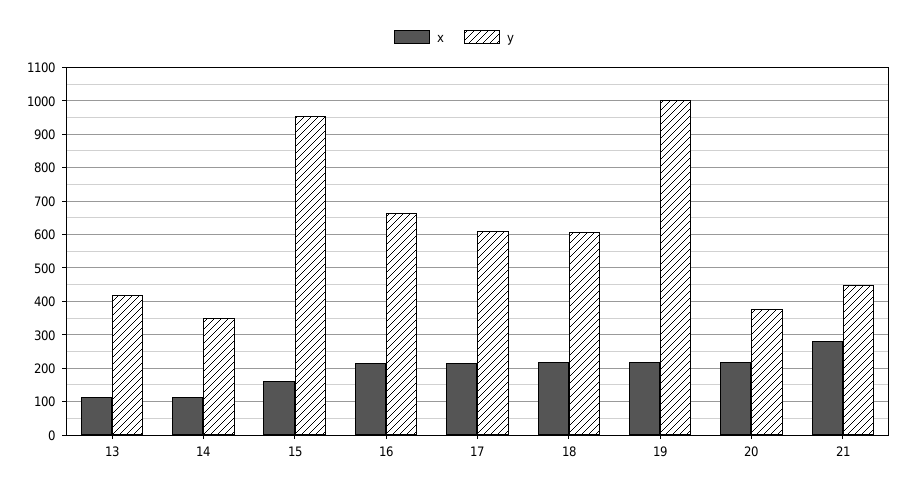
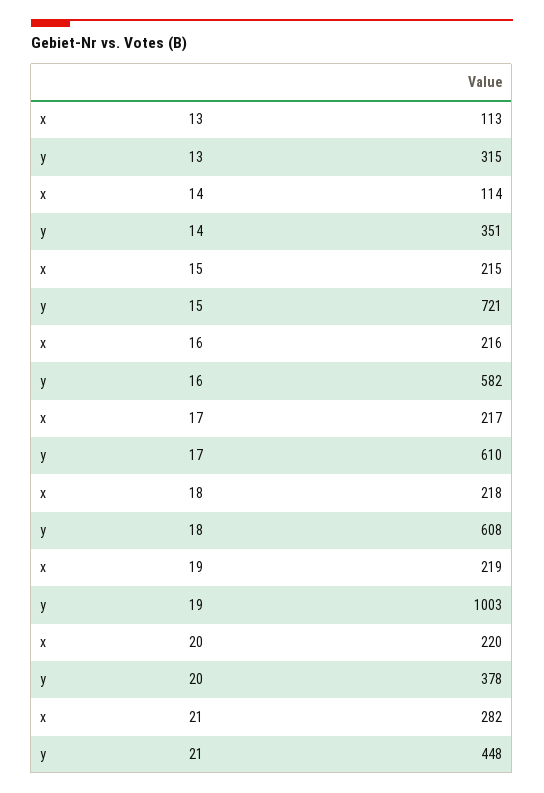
  {
    "x": {
      "13": 113,
      "14": 114,
-     "15": 160,
+     "15": 215,
      "16": 216,
      "17": 217,
      "18": 218,
      "19": 219,
      "20": 220,
      "21": 282
    },
    "y": {
-     "13": 420,
+     "13": 315,
      "14": 351,
-     "15": 960,
+     "15": 721,
-     "16": 660,
+     "16": 582,
      "17": 610,
      "18": 608,
      "19": 1003,
      "20": 378,
      "21": 448
    }
  }

